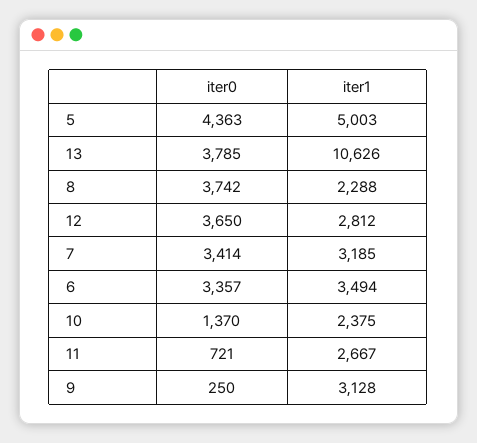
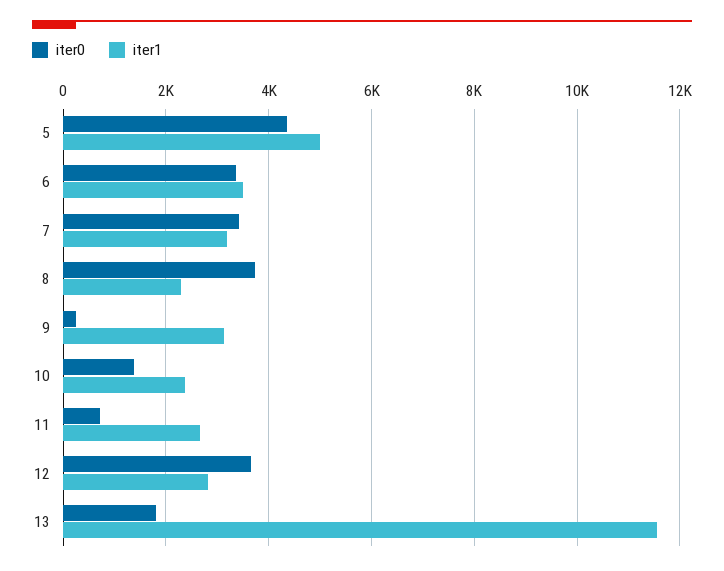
  {
    "iter0": {
      "5": 4363,
-     "13": 3785,
+     "13": 1800,
      "8": 3742,
      "12": 3650,
      "7": 3414,
      "6": 3357,
      "10": 1370,
      "11": 721,
      "9": 250
    },
    "iter1": {
      "5": 5003,
-     "13": 10626,
+     "13": 11600,
      "8": 2288,
      "12": 2812,
      "7": 3185,
      "6": 3494,
      "10": 2375,
      "11": 2667,
      "9": 3128
    }
  }

